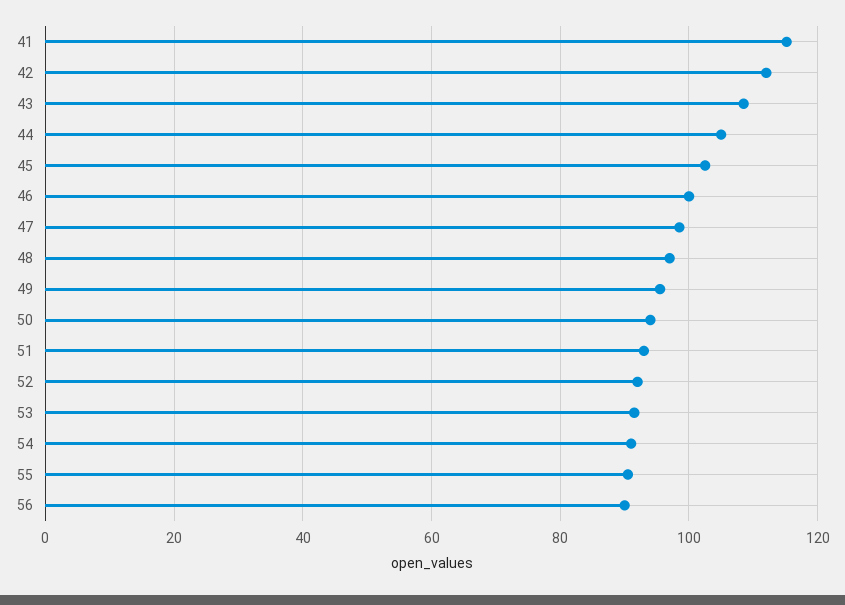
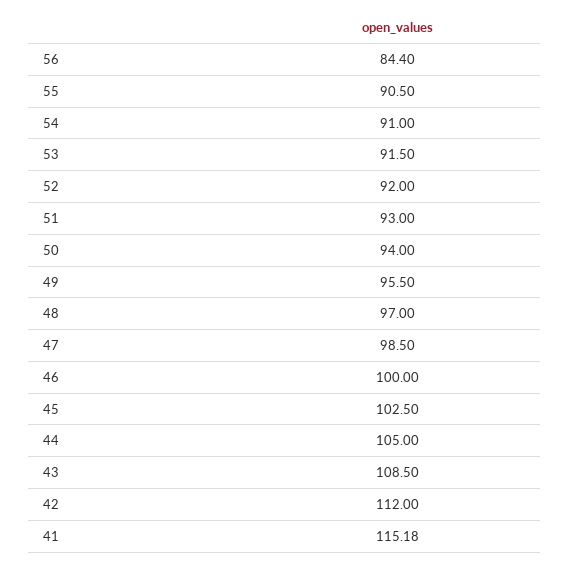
  {
    "41": 115.18,
    "42": 112,
    "43": 108.5,
    "44": 105,
    "45": 102.5,
    "46": 100,
    "47": 98.5,
    "48": 97,
    "49": 95.5,
    "50": 94,
    "51": 93,
    "52": 92,
    "53": 91.5,
    "54": 91,
    "55": 90.5,
-   "56": 90
+   "56": 84.4
  }

